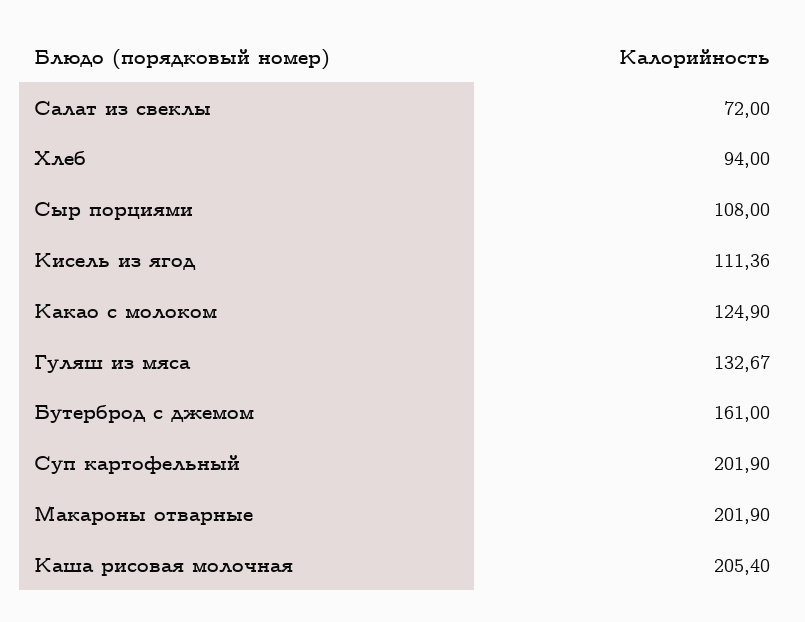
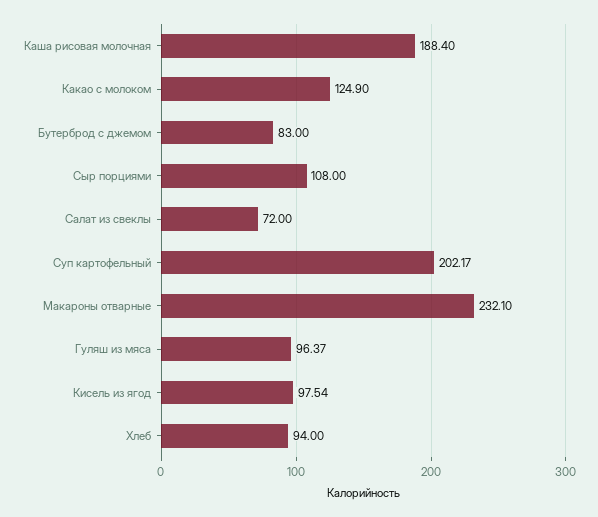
  {
    "Салат из свеклы": 72,
    "Хлеб": 94,
    "Сыр порциями": 108,
-   "Кисель из ягод": 111.36,
+   "Кисель из ягод": 97.54,
    "Какао с молоком": 124.9,
-   "Гуляш из мяса": 132.67,
+   "Гуляш из мяса": 96.37,
-   "Бутерброд с джемом": 161,
+   "Бутерброд с джемом": 83,
-   "Суп картофельный": 201.9,
+   "Суп картофельный": 202.17,
-   "Макароны отварные": 201.9,
+   "Макароны отварные": 232.1,
-   "Каша рисовая молочная": 205.4
+   "Каша рисовая молочная": 188.4
  }

